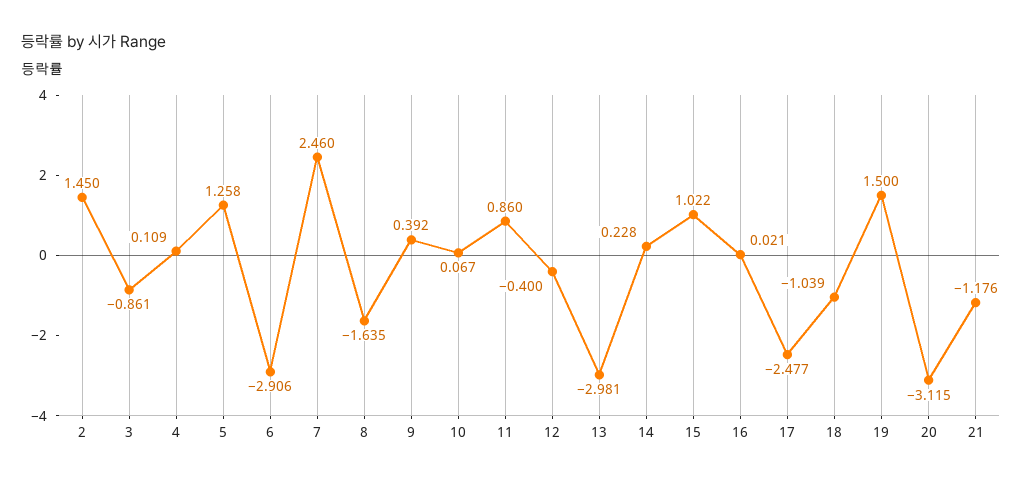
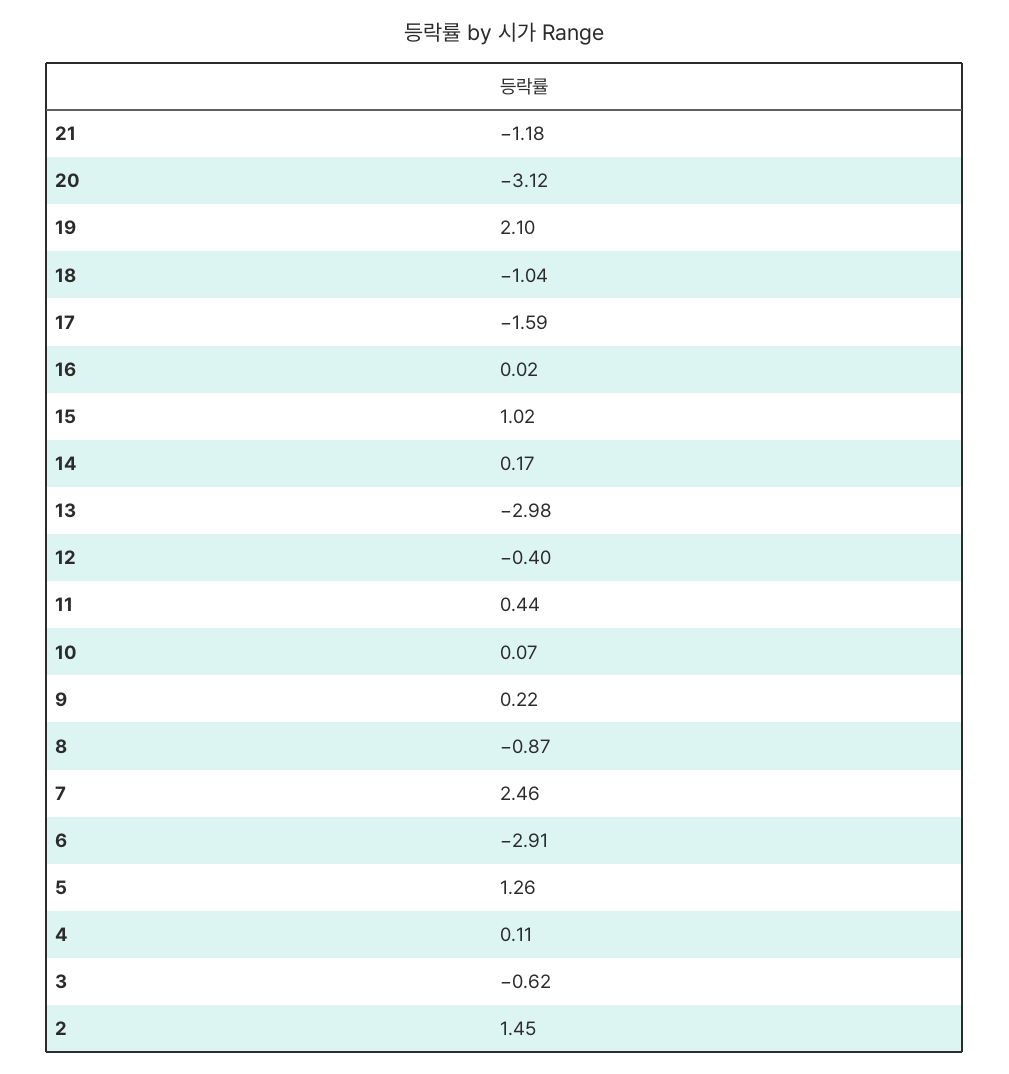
  {
    "2": 1.45,
-   "3": -0.861,
+   "3": -0.62,
    "4": 0.109,
    "5": 1.258,
    "6": -2.906,
    "7": 2.46,
-   "8": -1.635,
+   "8": -0.87,
-   "9": 0.392,
+   "9": 0.22,
    "10": 0.067,
-   "11": 0.86,
+   "11": 0.44,
    "12": -0.4,
    "13": -2.981,
-   "14": 0.228,
+   "14": 0.17,
    "15": 1.022,
    "16": 0.021,
-   "17": -2.477,
+   "17": -1.59,
    "18": -1.039,
-   "19": 1.5,
+   "19": 2.1,
    "20": -3.115,
    "21": -1.176
  }

